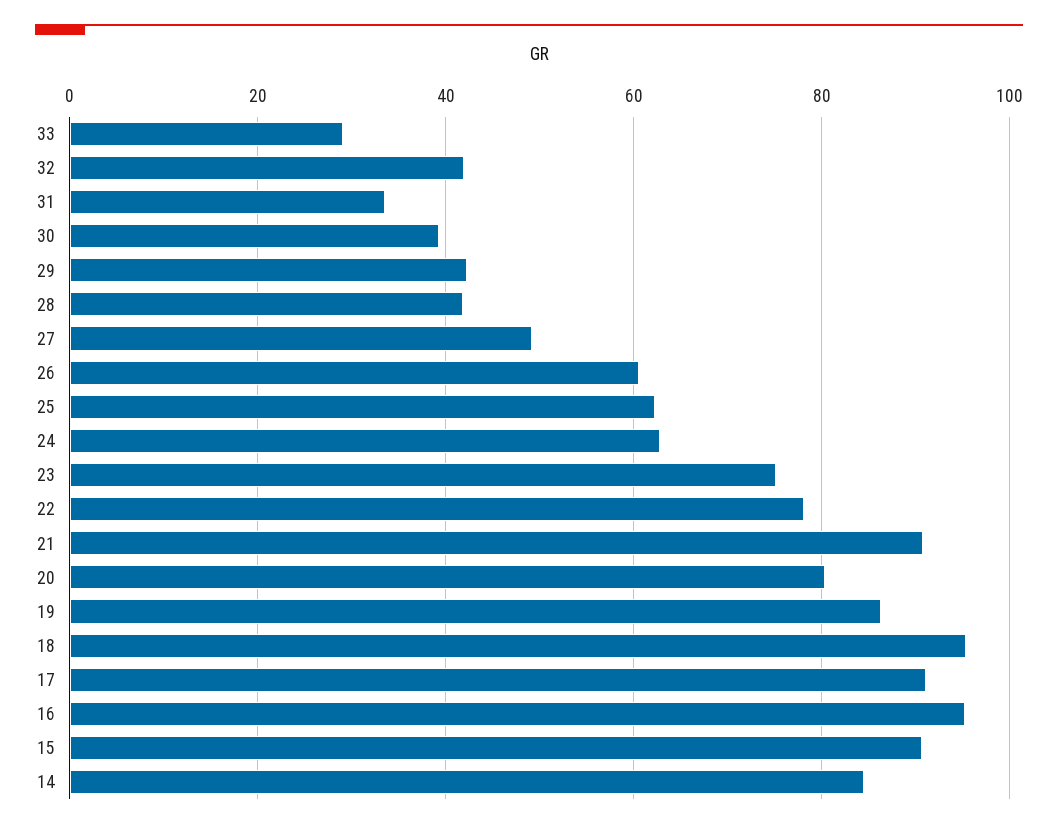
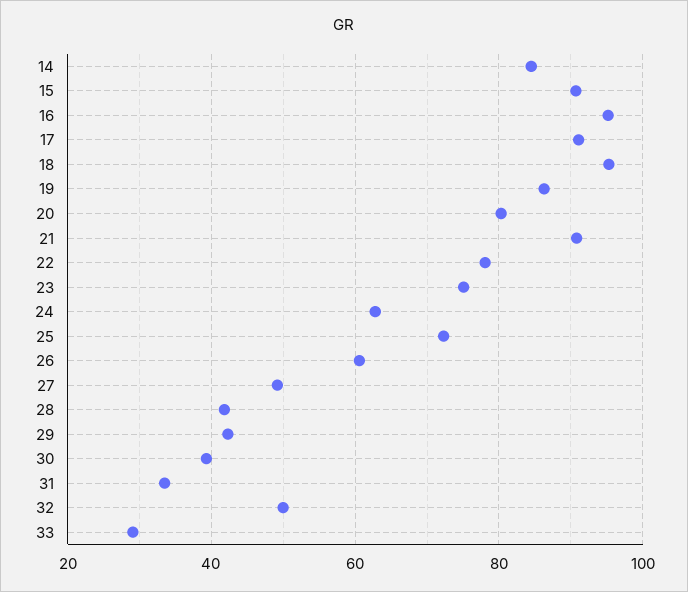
  {
    "33": 30,
-   "32": 42,
+   "32": 50,
    "31": 34,
    "30": 40,
    "29": 42,
    "28": 42,
    "27": 50,
    "26": 60,
-   "25": 62,
+   "25": 72,
    "24": 62,
    "23": 76,
    "22": 78,
    "21": 90,
    "20": 80,
    "19": 86,
    "18": 96,
    "17": 92,
    "16": 96,
    "15": 90,
    "14": 84
  }

